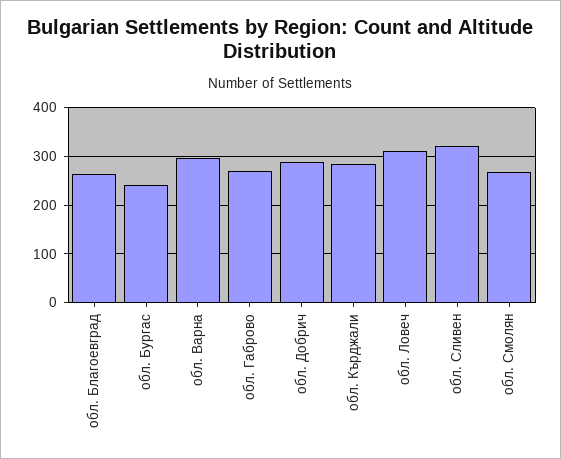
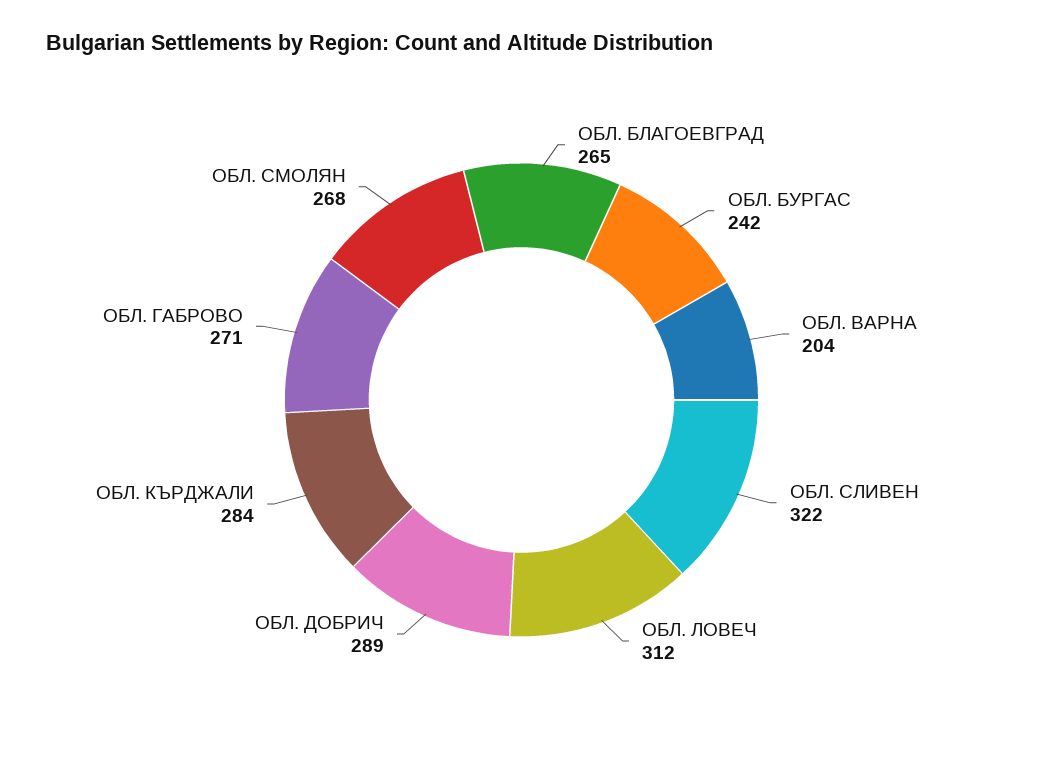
  {
    "обл. Благоевград": 265,
    "обл. Бургас": 242,
-   "обл. Варна": 300,
+   "обл. Варна": 204,
    "обл. Габрово": 271,
    "обл. Добрич": 289,
    "обл. Кърджали": 284,
    "обл. Ловеч": 312,
    "обл. Сливен": 322,
    "обл. Смолян": 268
  }

